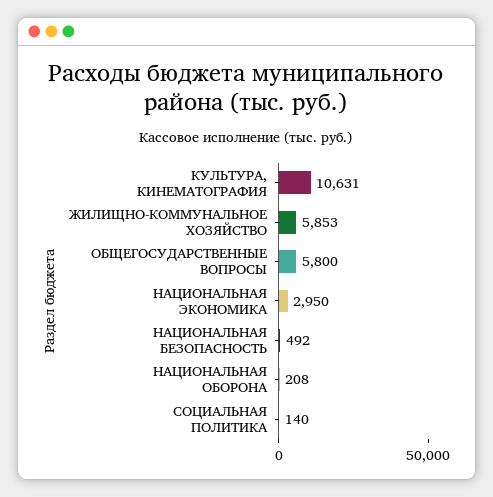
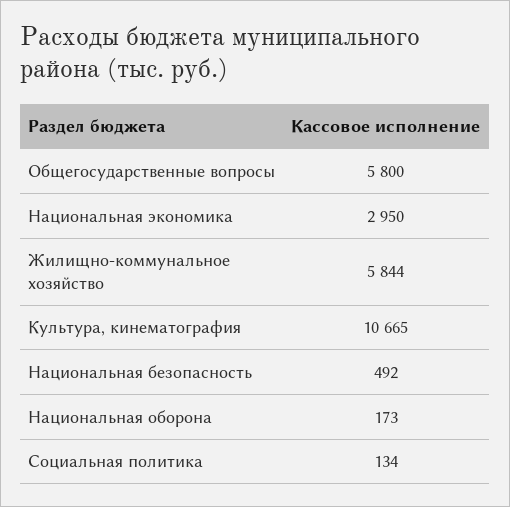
  {
-   "КУЛЬТУРА, КИНЕМАТОГРАФИЯ": 10631,
+   "КУЛЬТУРА, КИНЕМАТОГРАФИЯ": 10665,
-   "ЖИЛИЩНО-КОММУНАЛЬНОЕ ХОЗЯЙСТВО": 5853,
+   "ЖИЛИЩНО-КОММУНАЛЬНОЕ ХОЗЯЙСТВО": 5844,
    "ОБЩЕГОСУДАРСТВЕННЫЕ ВОПРОСЫ": 5800,
    "НАЦИОНАЛЬНАЯ ЭКОНОМИКА": 2950,
    "НАЦИОНАЛЬНАЯ БЕЗОПАСНОСТЬ": 492,
-   "НАЦИОНАЛЬНАЯ ОБОРОНА": 208,
+   "НАЦИОНАЛЬНАЯ ОБОРОНА": 173,
-   "СОЦИАЛЬНАЯ ПОЛИТИКА": 140
+   "СОЦИАЛЬНАЯ ПОЛИТИКА": 134
  }

